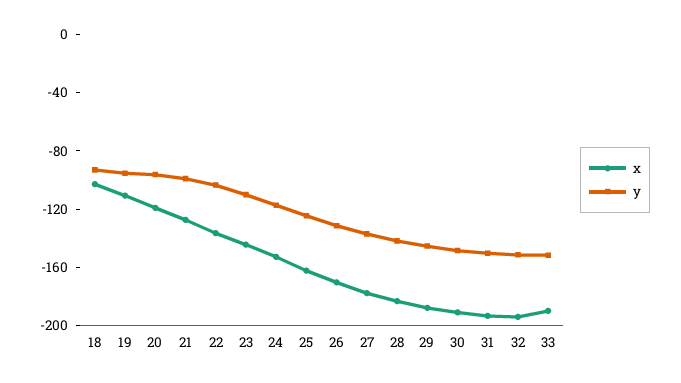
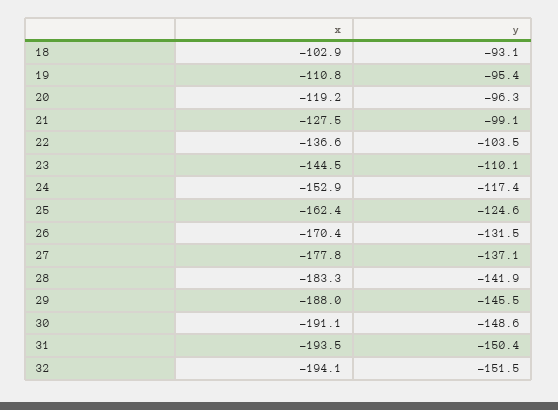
  {
    "x": {
      "18": -102.9,
      "19": -110.8,
      "20": -119.2,
      "21": -127.5,
      "22": -136.6,
      "23": -144.5,
      "24": -152.9,
      "25": -162.4,
      "26": -170.4,
      "27": -177.8,
      "28": -183.3,
      "29": -188,
      "30": -191.1,
      "31": -193.5,
-     "32": -194.1,
+     "32": -194.1
-     "33": -190
    },
    "y": {
      "18": -93.1,
      "19": -95.4,
      "20": -96.3,
      "21": -99.1,
      "22": -103.5,
      "23": -110.1,
      "24": -117.4,
      "25": -124.6,
      "26": -131.5,
      "27": -137.1,
      "28": -141.9,
      "29": -145.5,
      "30": -148.6,
      "31": -150.4,
-     "32": -151.5,
+     "32": -151.5
-     "33": -150
    }
  }

